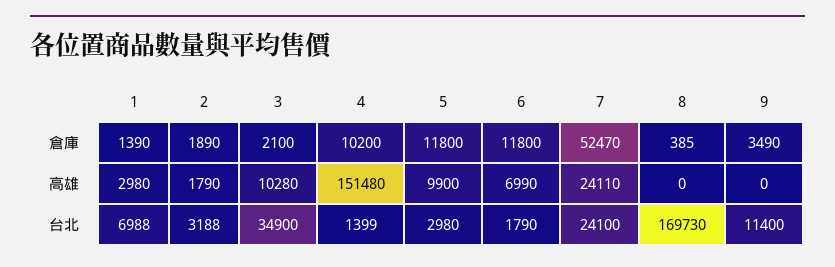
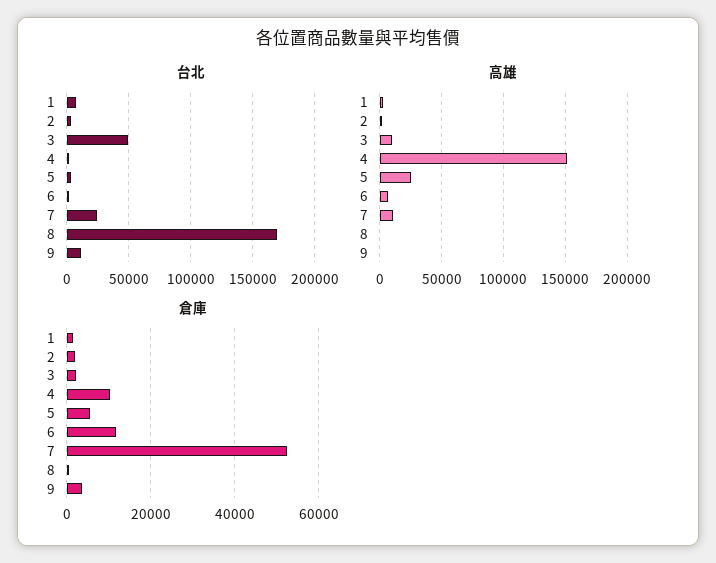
  {
    "倉庫": {
      "1": 1390,
      "2": 1890,
      "3": 2100,
      "4": 10200,
-     "5": 11800,
+     "5": 6000,
      "6": 11800,
      "7": 52470,
      "8": 385,
      "9": 3490
    },
    "高雄": {
      "1": 2980,
      "2": 1790,
      "3": 10280,
      "4": 151480,
-     "5": 9900,
+     "5": 25000,
      "6": 6990,
-     "7": 24110,
+     "7": 10000,
      "8": 0,
      "9": 0
    },
    "台北": {
      "1": 6988,
      "2": 3188,
-     "3": 34900,
+     "3": 50000,
      "4": 1399,
      "5": 2980,
      "6": 1790,
      "7": 24100,
      "8": 169730,
      "9": 11400
    }
  }

